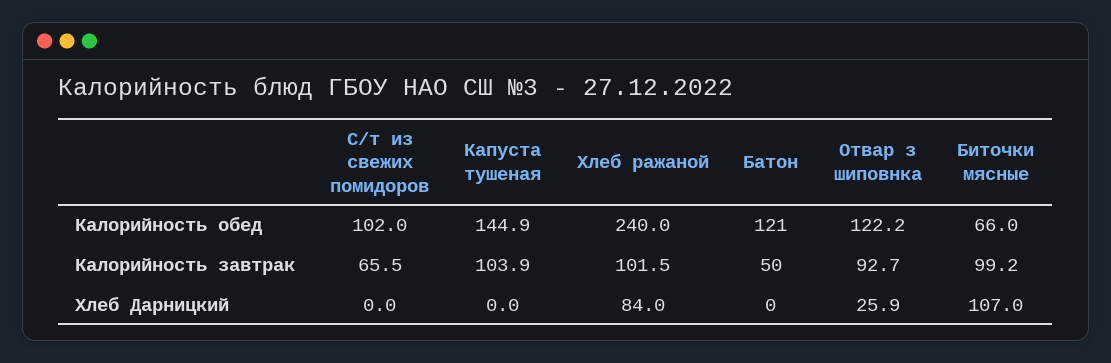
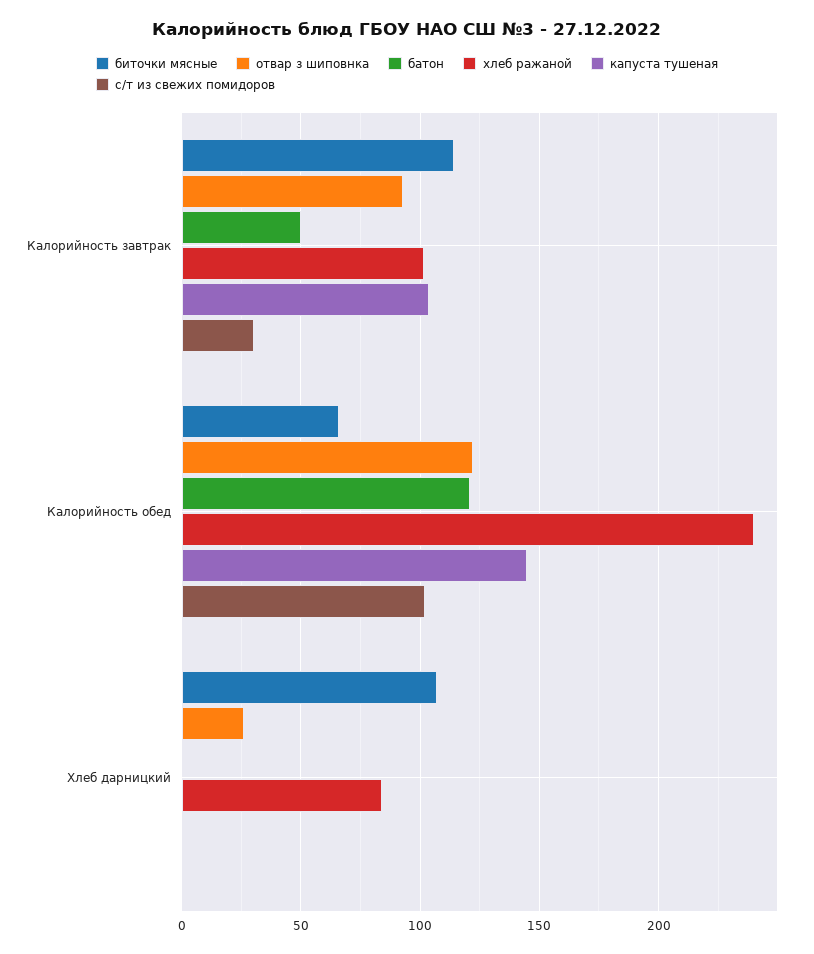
  {
    "С/т из свежих помидоров": {
      "Калорийность обед": 102,
-     "Калорийность завтрак": 65.5,
+     "Калорийность завтрак": 30,
      "Хлеб Дарницкий": 0
    },
    "Капуста тушеная": {
      "Калорийность обед": 144.9,
      "Калорийность завтрак": 103.9,
      "Хлеб Дарницкий": 0
    },
    "Хлеб ражаной": {
      "Калорийность обед": 240,
      "Калорийность завтрак": 101.5,
      "Хлеб Дарницкий": 84
    },
    "Батон": {
      "Калорийность обед": 121,
      "Калорийность завтрак": 50,
      "Хлеб Дарницкий": 0
    },
    "Отвар з шиповнка": {
      "Калорийность обед": 122.2,
      "Калорийность завтрак": 92.7,
      "Хлеб Дарницкий": 25.9
    },
    "Биточки мясные": {
      "Калорийность обед": 66,
-     "Калорийность завтрак": 99.2,
+     "Калорийность завтрак": 115,
      "Хлеб Дарницкий": 107
    }
  }

